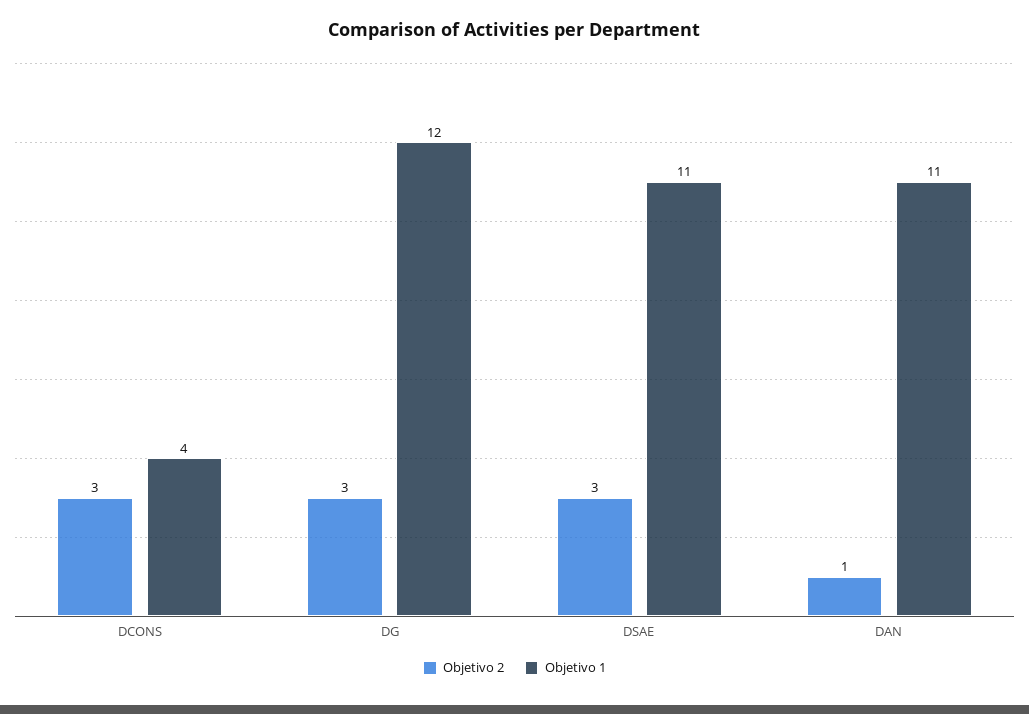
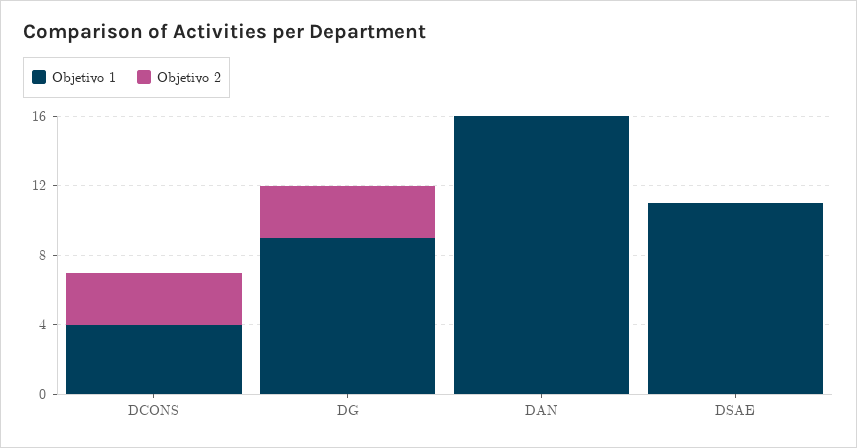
  {
    "Objetivo 2": {
      "DCONS": 3,
      "DG": 3,
-     "DSAE": 3,
+     "DSAE": 0,
-     "DAN": 1
+     "DAN": 0
    },
    "Objetivo 1": {
      "DCONS": 4,
-     "DG": 12,
+     "DG": 9,
      "DSAE": 11,
-     "DAN": 11
+     "DAN": 16
    }
  }

